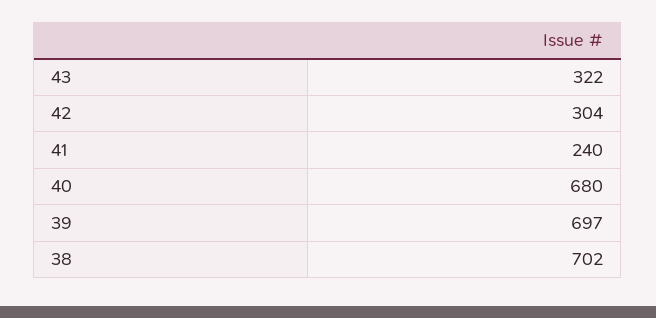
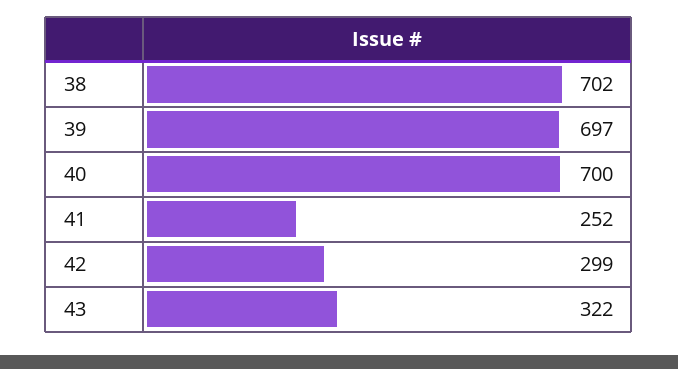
  {
    "43": 322,
-   "42": 304,
+   "42": 299,
-   "41": 240,
+   "41": 252,
-   "40": 680,
+   "40": 700,
    "39": 697,
    "38": 702
  }

